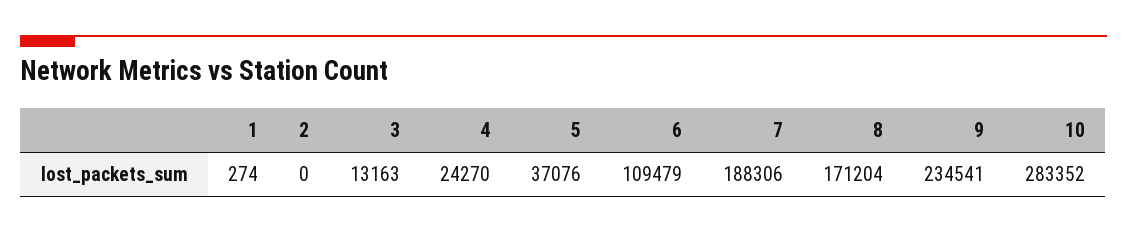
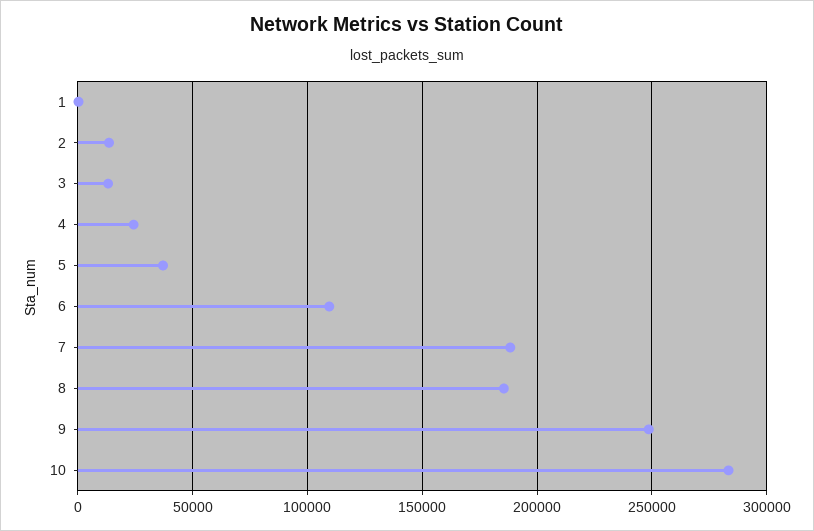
  {
    "1": 274,
-   "2": 0,
+   "2": 15000,
    "3": 13163,
    "4": 24270,
    "5": 37076,
    "6": 109479,
    "7": 188306,
-   "8": 171204,
+   "8": 185000,
-   "9": 234541,
+   "9": 250000,
    "10": 283352
  }

